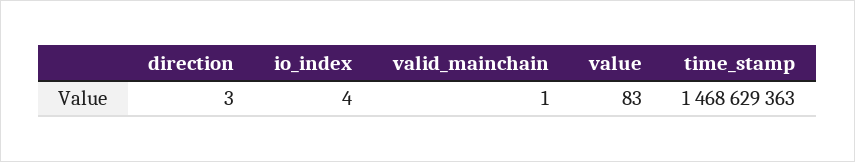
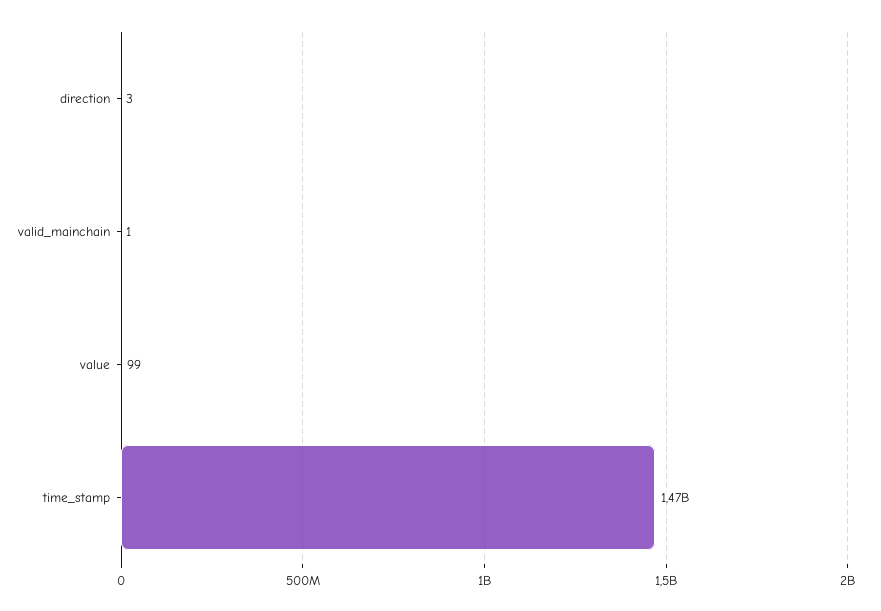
  {
    "direction": 3,
-   "io_index": 4,
    "valid_mainchain": 1,
-   "value": 83,
+   "value": 99,
    "time_stamp": 1468629363
  }

